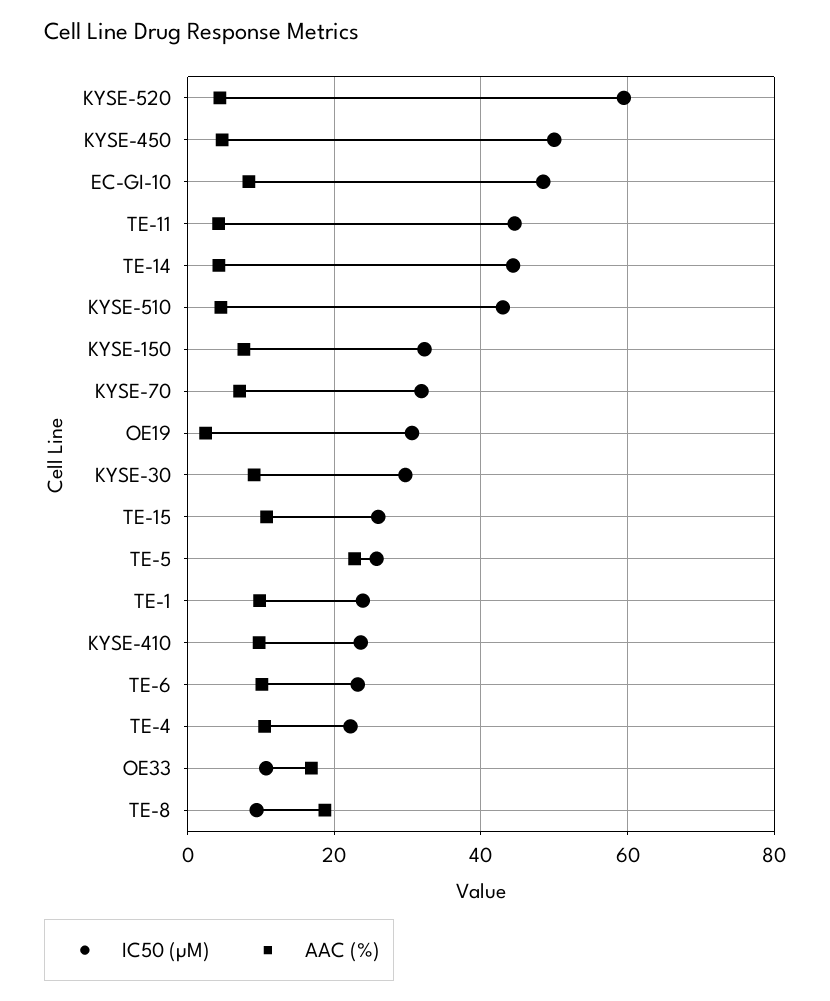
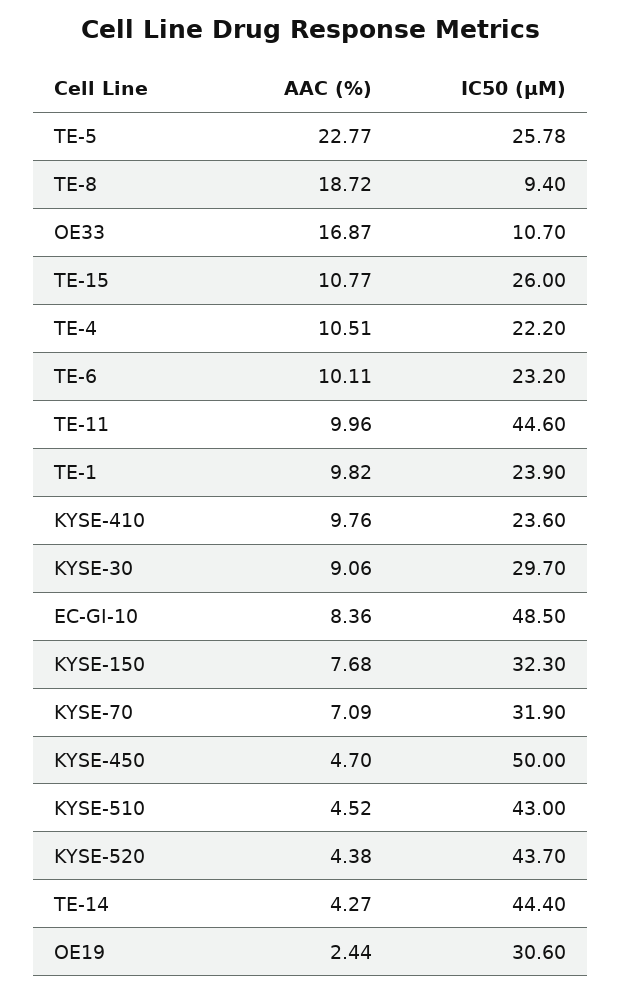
  {
    "IC50 (µM)": {
-     "KYSE-520": 60,
+     "KYSE-520": 43.7,
      "KYSE-450": 50,
      "EC-GI-10": 48.5,
      "TE-11": 44.6,
      "TE-14": 44.4,
      "KYSE-510": 43,
      "KYSE-150": 32.3,
      "KYSE-70": 31.9,
      "OE19": 30.6,
      "KYSE-30": 29.7,
      "TE-15": 26,
      "TE-5": 25.78,
      "TE-1": 23.9,
      "KYSE-410": 23.6,
      "TE-6": 23.2,
      "TE-4": 22.2,
      "OE33": 10.7,
      "TE-8": 9.4
    },
    "AAC (%)": {
      "KYSE-520": 4.38,
      "KYSE-450": 4.7,
      "EC-GI-10": 8.36,
-     "TE-11": 4,
+     "TE-11": 9.96,
      "TE-14": 4.27,
      "KYSE-510": 4.52,
      "KYSE-150": 7.68,
      "KYSE-70": 7.09,
      "OE19": 2.44,
      "KYSE-30": 9.06,
      "TE-15": 10.77,
      "TE-5": 22.77,
      "TE-1": 9.82,
      "KYSE-410": 9.76,
      "TE-6": 10.11,
      "TE-4": 10.51,
      "OE33": 16.87,
      "TE-8": 18.72
    }
  }

